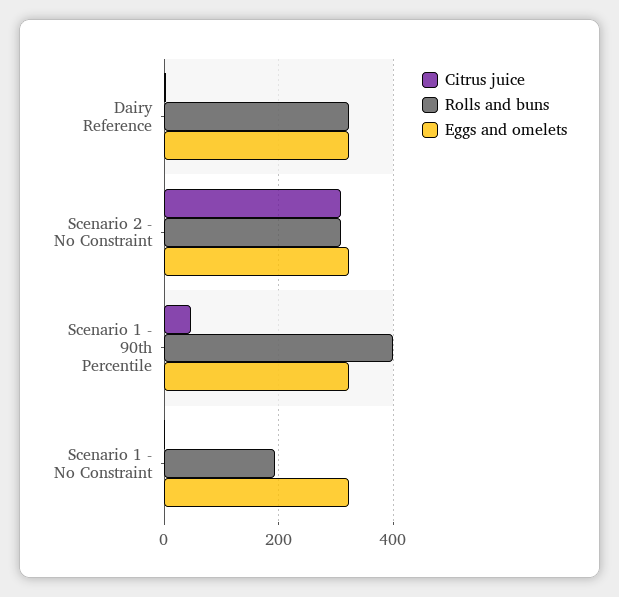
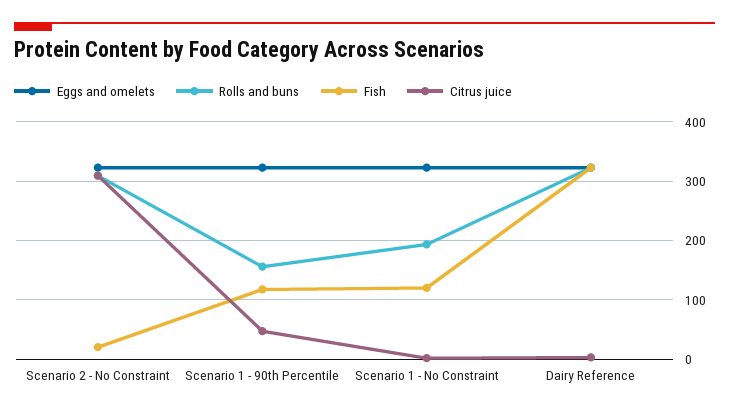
  {
    "Citrus juice": {
      "Dairy Reference": 0,
      "Scenario 2 - No Constraint": 300,
      "Scenario 1 - 90th Percentile": 40,
      "Scenario 1 - No Constraint": 0
    },
    "Rolls and buns": {
      "Dairy Reference": 320,
      "Scenario 2 - No Constraint": 300,
-     "Scenario 1 - 90th Percentile": 400,
+     "Scenario 1 - 90th Percentile": 160,
      "Scenario 1 - No Constraint": 200
    },
    "Eggs and omelets": {
      "Dairy Reference": 320,
      "Scenario 2 - No Constraint": 320,
      "Scenario 1 - 90th Percentile": 320,
      "Scenario 1 - No Constraint": 320
-   }
+   },
+   "Fish": {
+     "Scenario 2 - No Constraint": 20,
+     "Scenario 1 - 90th Percentile": 120,
+     "Scenario 1 - No Constraint": 120,
+     "Dairy Reference": 320
+   }
  }

